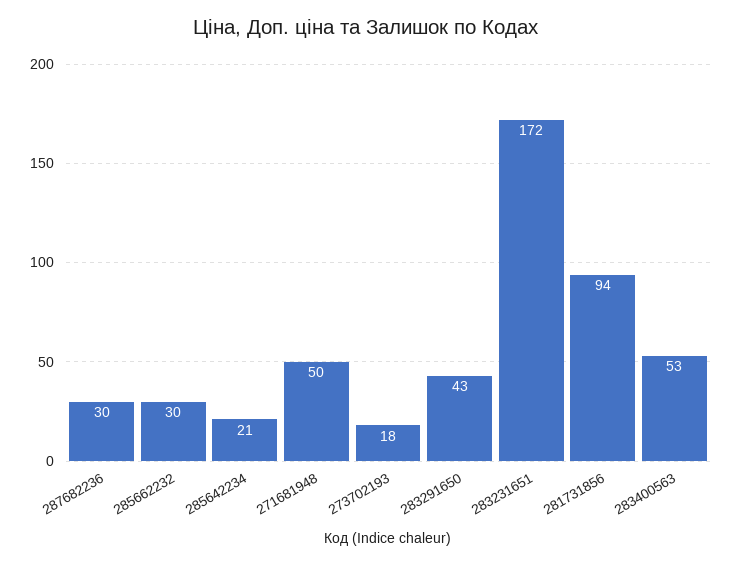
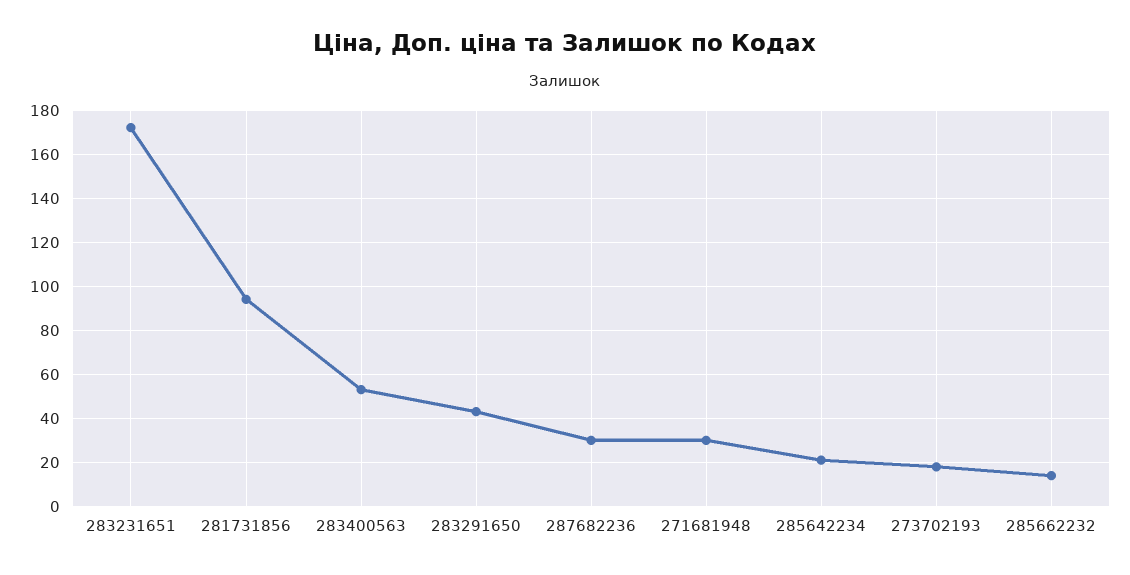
  {
    "287682236": 30,
-   "285662232": 30,
+   "285662232": 15,
    "285642234": 21,
-   "271681948": 50,
+   "271681948": 30,
    "273702193": 18,
    "283291650": 43,
    "283231651": 172,
    "281731856": 94,
    "283400563": 53
  }

